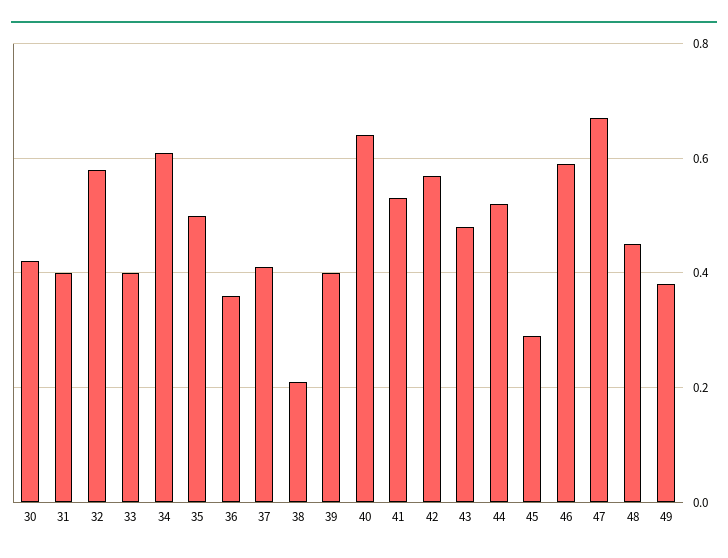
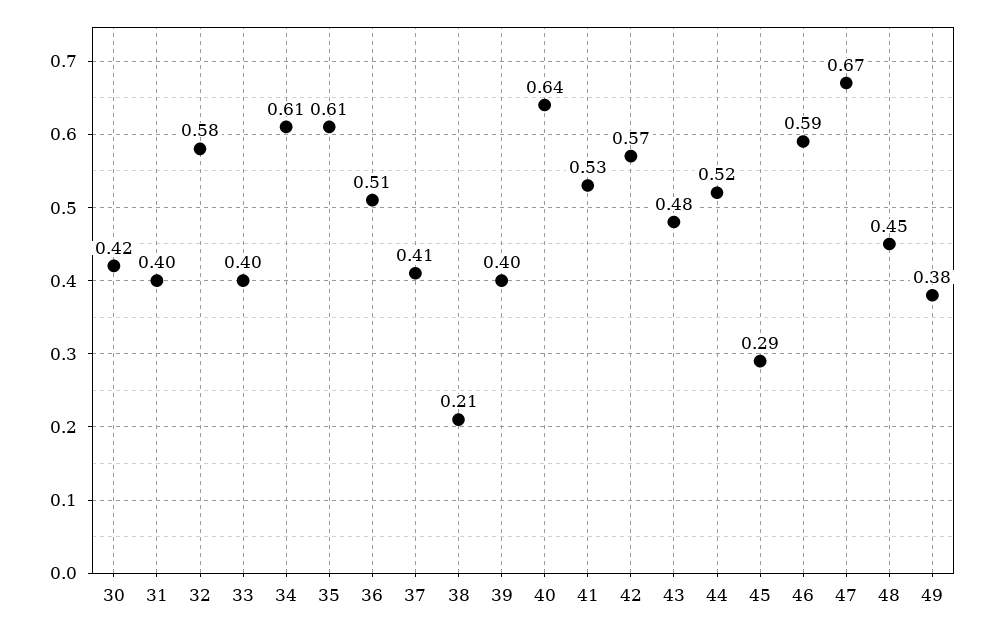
  {
    "30": 0.42,
    "31": 0.4,
    "32": 0.58,
    "33": 0.4,
    "34": 0.61,
-   "35": 0.5,
+   "35": 0.61,
-   "36": 0.35,
+   "36": 0.51,
    "37": 0.41,
    "38": 0.21,
    "39": 0.4,
    "40": 0.64,
    "41": 0.53,
    "42": 0.57,
    "43": 0.48,
    "44": 0.52,
    "45": 0.29,
    "46": 0.59,
    "47": 0.67,
    "48": 0.45,
    "49": 0.38
  }

